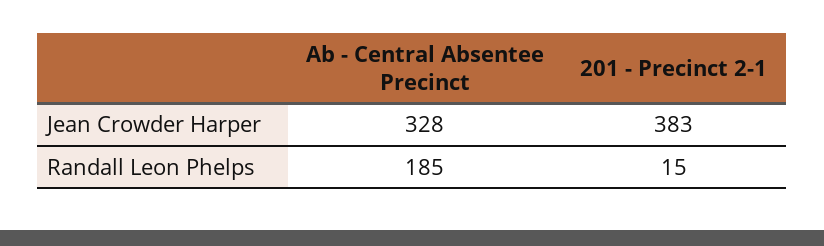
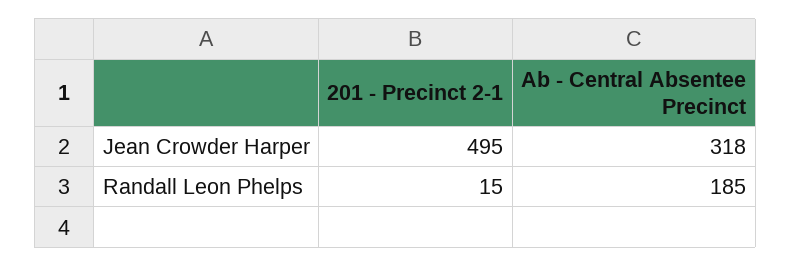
  {
    "Ab - Central Absentee Precinct": {
-     "Jean Crowder Harper": 328,
+     "Jean Crowder Harper": 318,
      "Randall Leon Phelps": 185
    },
    "201 - Precinct 2-1": {
-     "Jean Crowder Harper": 383,
+     "Jean Crowder Harper": 495,
      "Randall Leon Phelps": 15
    }
  }

